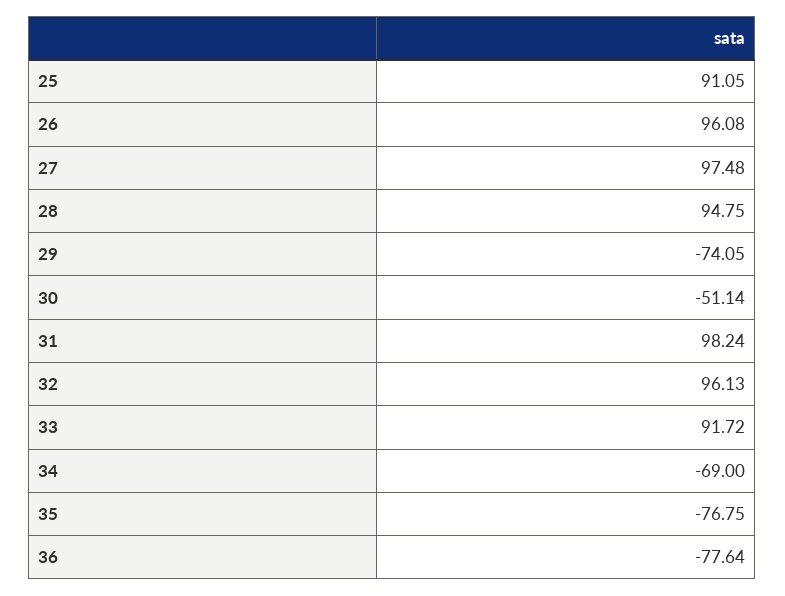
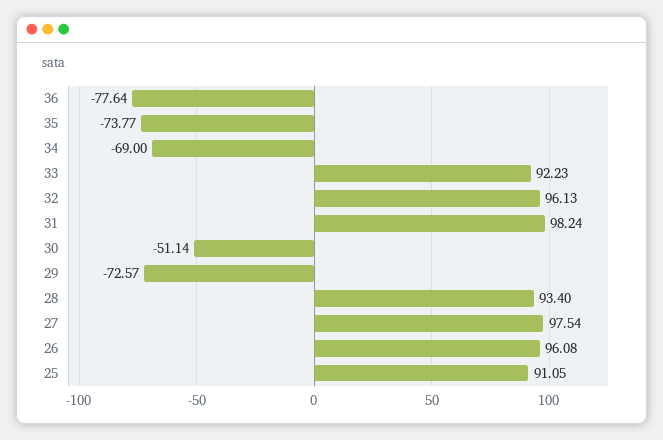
  {
    "25": 91.05,
    "26": 96.08,
-   "27": 97.48,
+   "27": 97.54,
-   "28": 94.75,
+   "28": 93.4,
-   "29": -74.05,
+   "29": -72.57,
    "30": -51.14,
    "31": 98.24,
    "32": 96.13,
-   "33": 91.72,
+   "33": 92.23,
    "34": -69,
-   "35": -76.75,
+   "35": -73.77,
    "36": -77.64
  }

